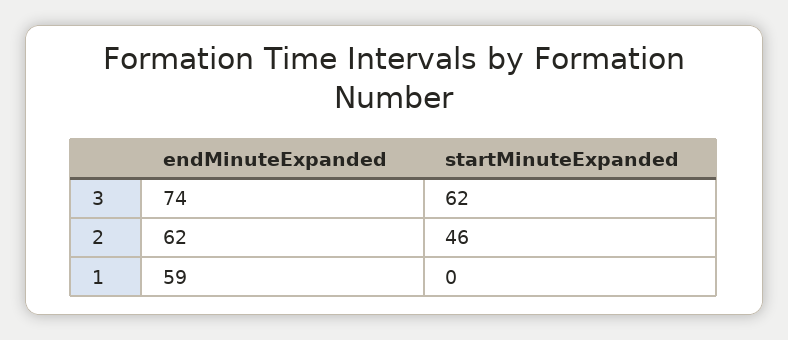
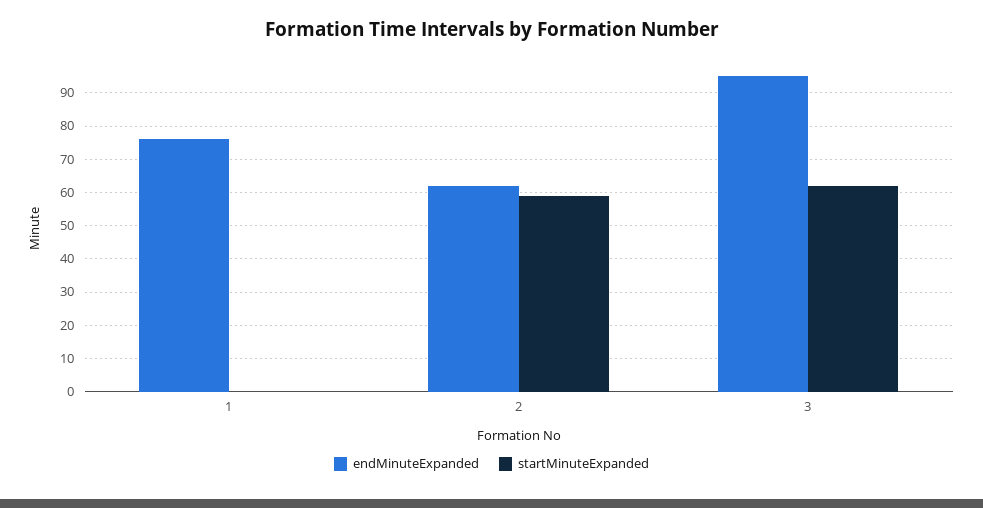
  {
    "endMinuteExpanded": {
-     "3": 74,
+     "3": 95,
      "2": 62,
-     "1": 59
+     "1": 75
    },
    "startMinuteExpanded": {
      "3": 62,
-     "2": 46,
+     "2": 60,
      "1": 0
    }
  }

